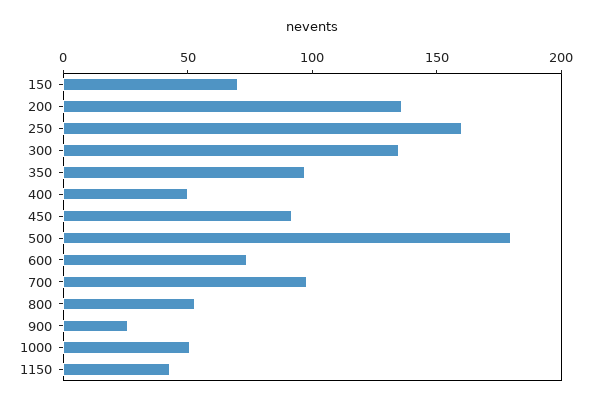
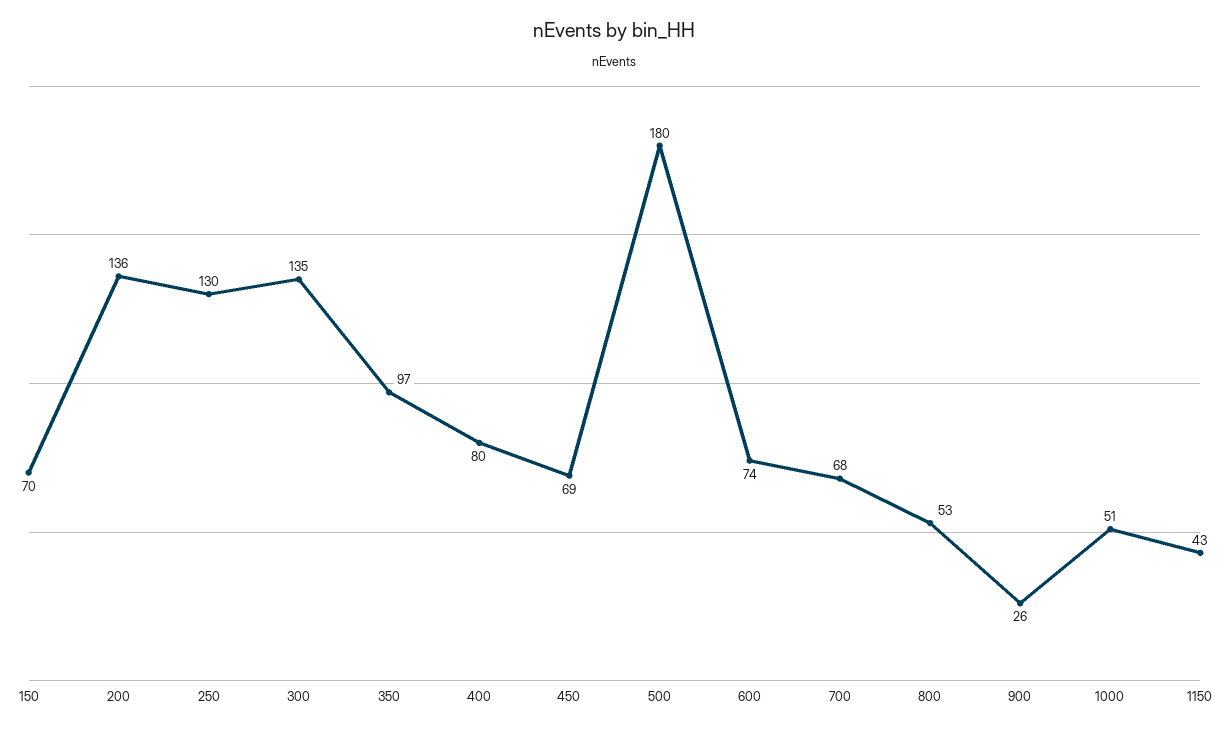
  {
    "150": 70,
    "200": 136,
-   "250": 160,
+   "250": 130,
    "300": 135,
    "350": 97,
-   "400": 50,
+   "400": 80,
-   "450": 90,
+   "450": 69,
    "500": 180,
    "600": 74,
-   "700": 100,
+   "700": 68,
    "800": 53,
    "900": 26,
    "1000": 51,
    "1150": 43
  }

